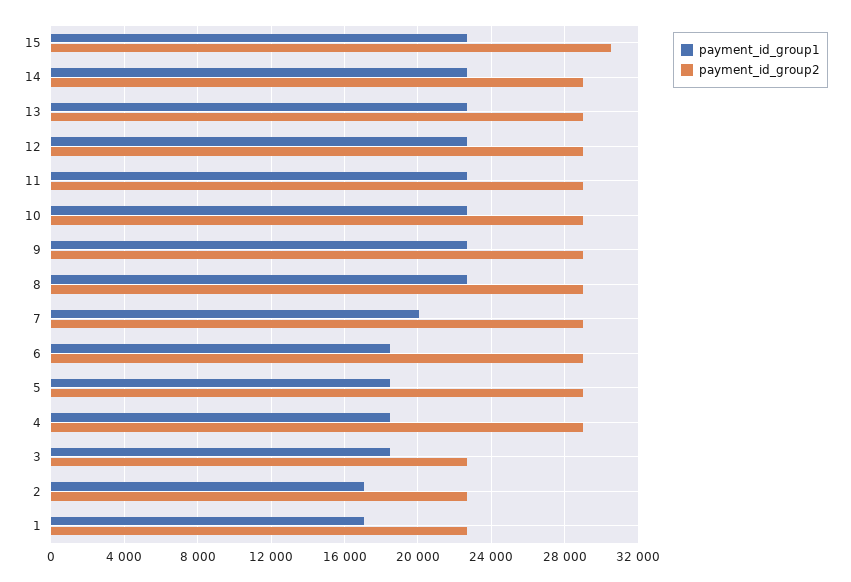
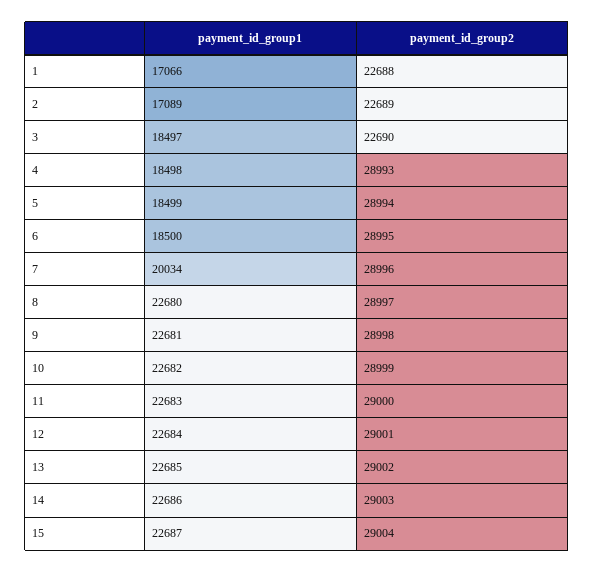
  {
    "payment_id_group1": {
      "15": 22687,
      "14": 22686,
      "13": 22685,
      "12": 22684,
      "11": 22683,
      "10": 22682,
      "9": 22681,
      "8": 22680,
      "7": 20034,
      "6": 18500,
      "5": 18499,
      "4": 18498,
      "3": 18497,
      "2": 17089,
      "1": 17066
    },
    "payment_id_group2": {
-     "15": 30500,
+     "15": 29004,
      "14": 29003,
      "13": 29002,
      "12": 29001,
      "11": 29000,
      "10": 28999,
      "9": 28998,
      "8": 28997,
      "7": 28996,
      "6": 28995,
      "5": 28994,
      "4": 28993,
      "3": 22690,
      "2": 22689,
      "1": 22688
    }
  }

